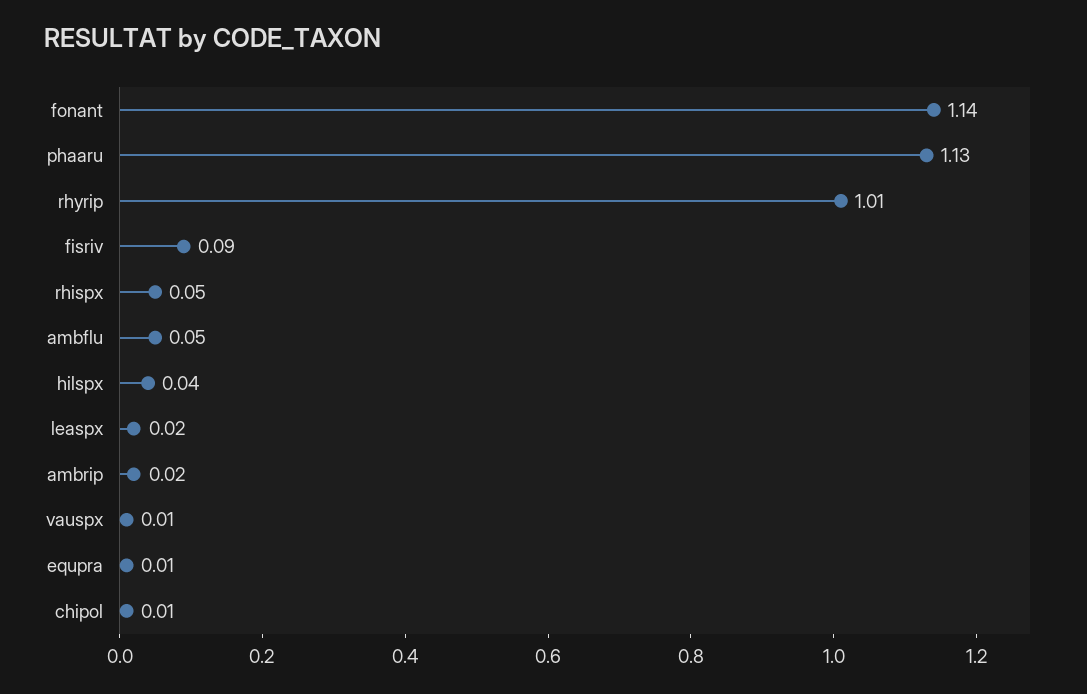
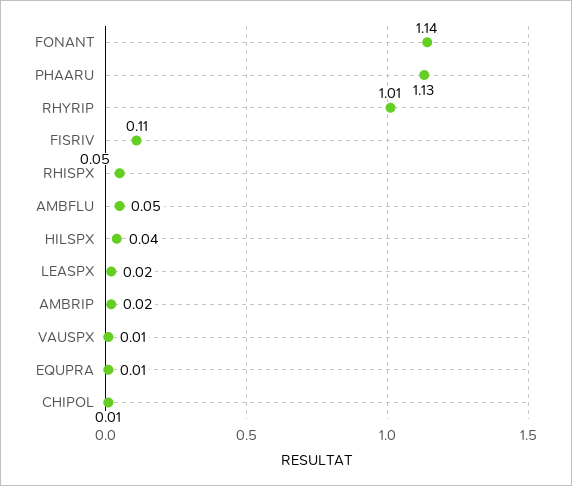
  {
    "fonant": 1.14,
    "phaaru": 1.13,
    "rhyrip": 1.01,
-   "fisriv": 0.09,
+   "fisriv": 0.11,
    "rhispx": 0.05,
    "ambflu": 0.05,
    "hilspx": 0.04,
    "leaspx": 0.02,
    "ambrip": 0.02,
    "vauspx": 0.01,
    "equpra": 0.01,
    "chipol": 0.01
  }

